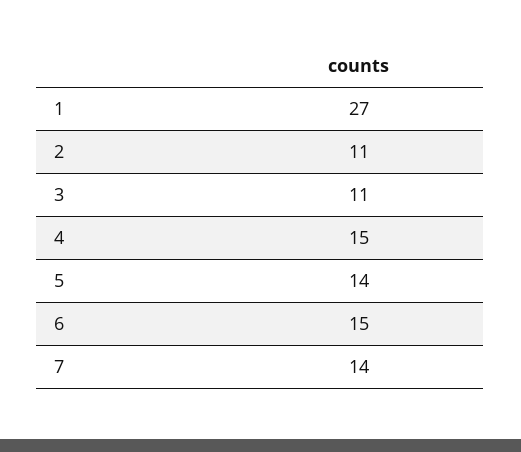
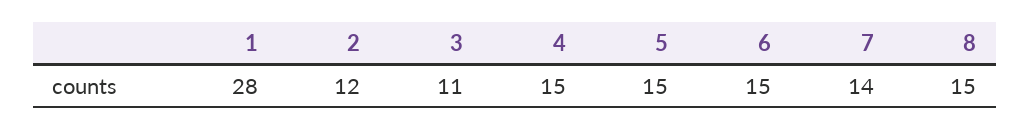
  {
-   "1": 27,
+   "1": 28,
-   "2": 11,
+   "2": 12,
    "3": 11,
    "4": 15,
-   "5": 14,
+   "5": 15,
    "6": 15,
-   "7": 14
+   "7": 14,
+   "8": 15
  }

